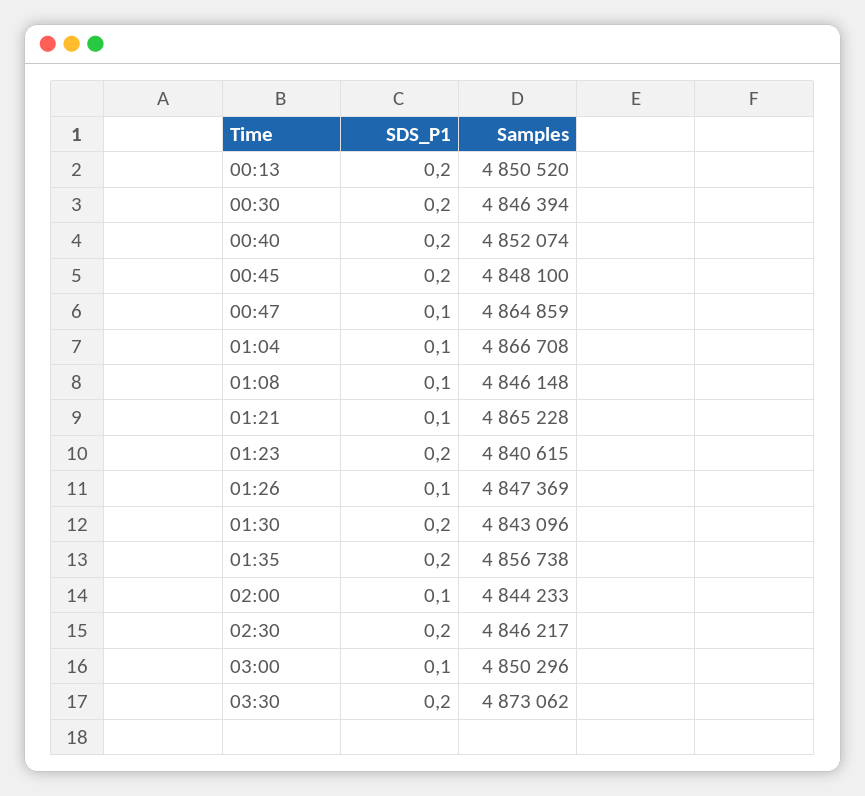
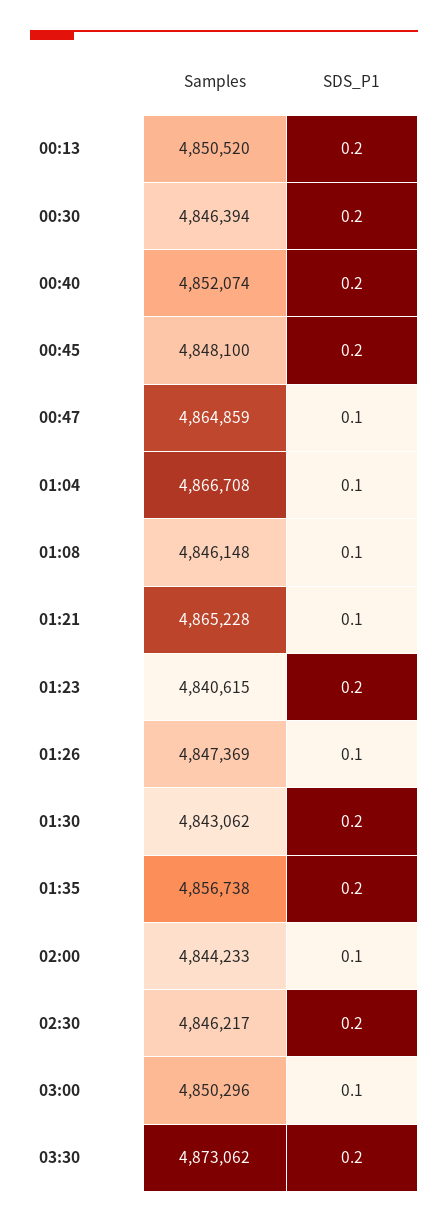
  {
    "SDS_P1": {
      "00:13": 0.2,
      "00:30": 0.2,
      "00:40": 0.2,
      "00:45": 0.2,
      "00:47": 0.1,
      "01:04": 0.1,
      "01:08": 0.1,
      "01:21": 0.1,
      "01:23": 0.2,
      "01:26": 0.1,
      "01:30": 0.2,
      "01:35": 0.2,
      "02:00": 0.1,
      "02:30": 0.2,
      "03:00": 0.1,
      "03:30": 0.2
    },
    "Samples": {
      "00:13": 4850520,
      "00:30": 4846394,
      "00:40": 4852074,
      "00:45": 4848100,
      "00:47": 4864859,
      "01:04": 4866708,
      "01:08": 4846148,
      "01:21": 4865228,
      "01:23": 4840615,
      "01:26": 4847369,
-     "01:30": 4843096,
+     "01:30": 4843062,
      "01:35": 4856738,
      "02:00": 4844233,
      "02:30": 4846217,
      "03:00": 4850296,
      "03:30": 4873062
    }
  }

